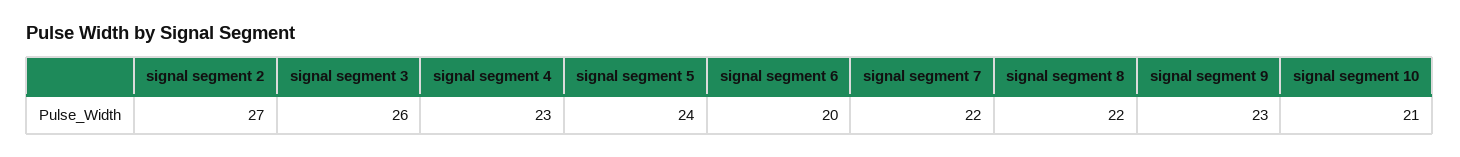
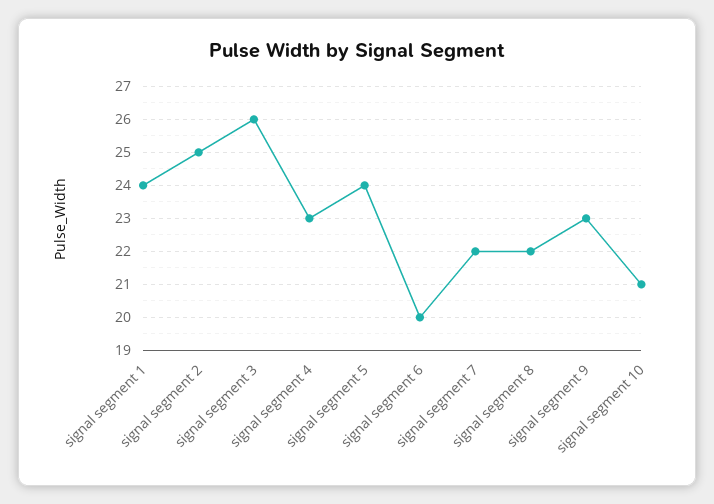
  {
-   "signal segment 2": 27,
+   "signal segment 2": 25,
    "signal segment 3": 26,
    "signal segment 4": 23,
    "signal segment 5": 24,
    "signal segment 6": 20,
    "signal segment 7": 22,
    "signal segment 8": 22,
    "signal segment 9": 23,
-   "signal segment 10": 21
+   "signal segment 10": 21,
+   "signal segment 1": 24
  }

